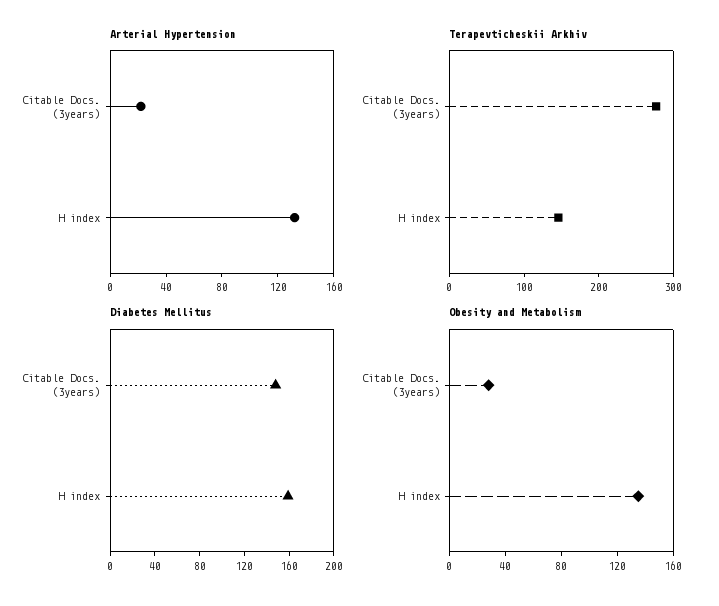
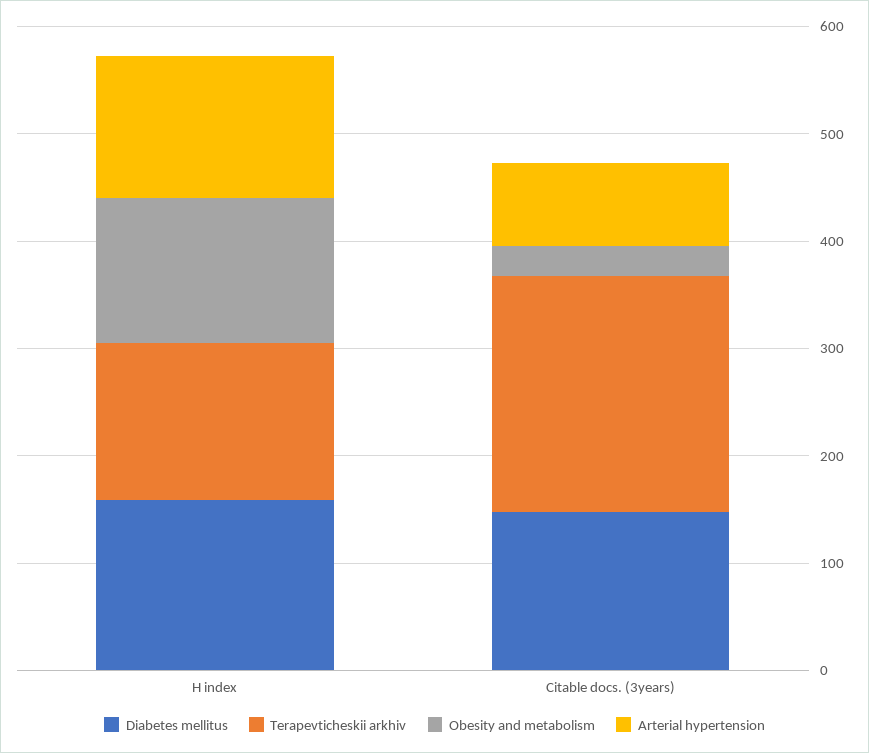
  {
    "Arterial Hypertension": {
-     "Citable Docs. (3years)": 20,
+     "Citable Docs. (3years)": 80,
      "H index": 130
    },
    "Terapevticheskii Arkhiv": {
-     "Citable Docs. (3years)": 280,
+     "Citable Docs. (3years)": 220,
      "H index": 140
    },
    "Diabetes Mellitus": {
      "Citable Docs. (3years)": 150,
      "H index": 160
    },
    "Obesity and Metabolism": {
      "Citable Docs. (3years)": 30,
      "H index": 140
    }
  }

